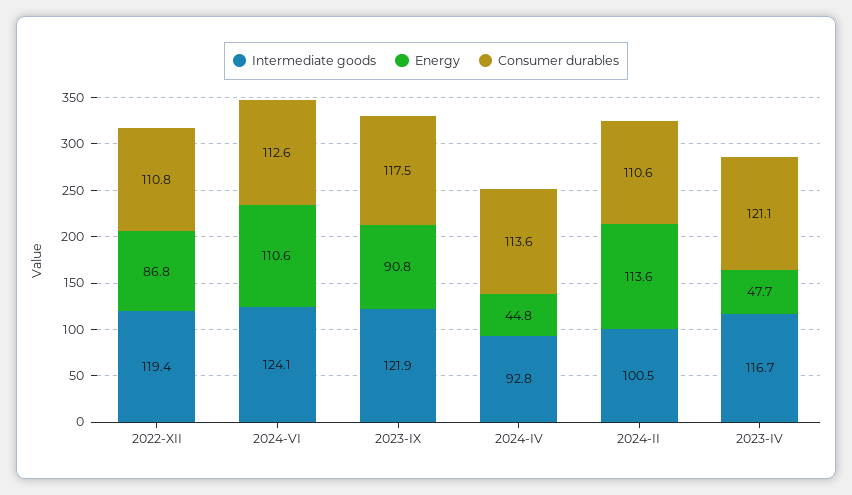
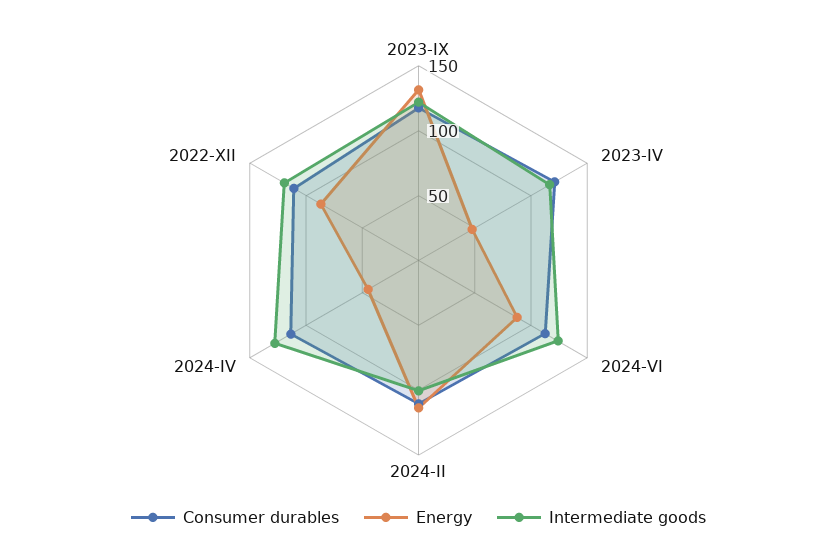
  {
    "Intermediate goods": {
      "2022-XII": 119.4,
      "2024-VI": 124.1,
      "2023-IX": 121.9,
-     "2024-IV": 92.8,
+     "2024-IV": 130,
      "2024-II": 100.5,
      "2023-IV": 116.7
    },
    "Energy": {
      "2022-XII": 86.8,
-     "2024-VI": 110.6,
+     "2024-VI": 90,
-     "2023-IX": 90.8,
+     "2023-IX": 130,
      "2024-IV": 44.8,
      "2024-II": 113.6,
      "2023-IV": 47.7
    },
    "Consumer durables": {
      "2022-XII": 110.8,
      "2024-VI": 112.6,
      "2023-IX": 117.5,
      "2024-IV": 113.6,
      "2024-II": 110.6,
      "2023-IV": 121.1
    }
  }

